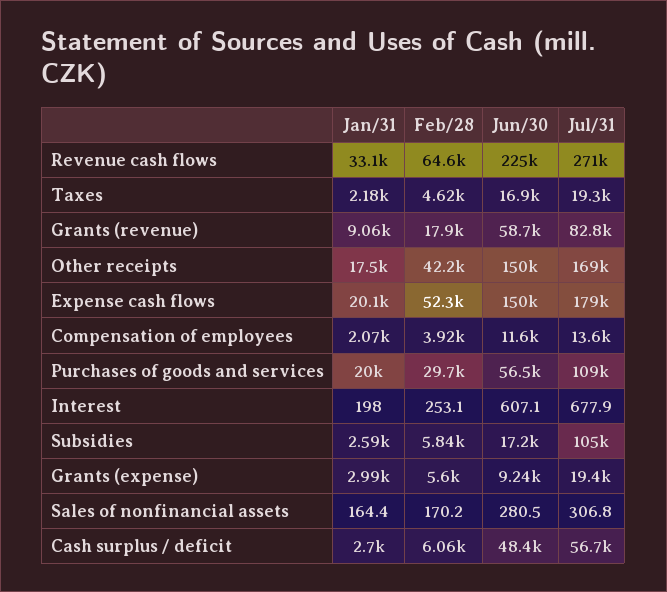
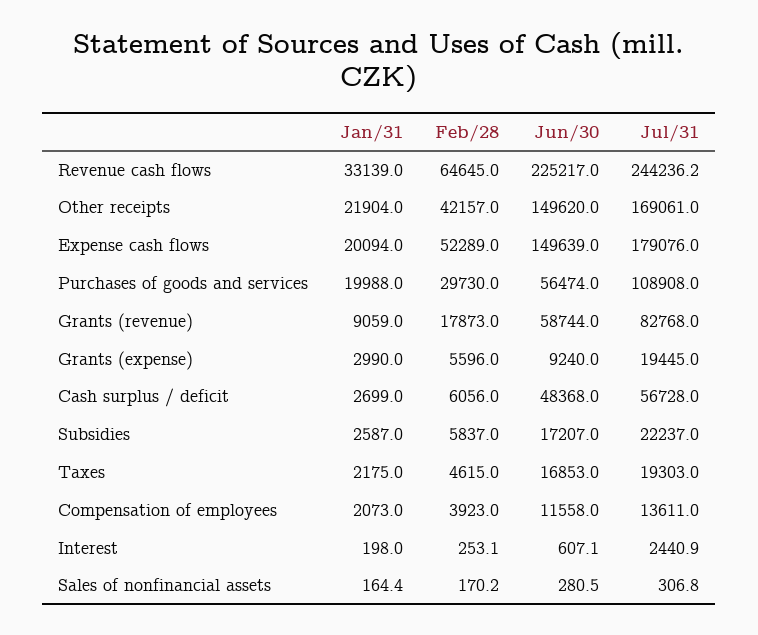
  {
    "Jan/31": {
      "Revenue cash flows": 33139,
      "Taxes": 2175,
      "Grants (revenue)": 9059,
-     "Other receipts": 17500,
+     "Other receipts": 21904,
      "Expense cash flows": 20094,
      "Compensation of employees": 2073,
      "Purchases of goods and services": 19988,
      "Interest": 198,
      "Subsidies": 2587,
      "Grants (expense)": 2990,
      "Sales of nonfinancial assets": 164.4,
      "Cash surplus / deficit": 2699
    },
    "Feb/28": {
      "Revenue cash flows": 64645,
      "Taxes": 4615,
      "Grants (revenue)": 17873,
      "Other receipts": 42157,
      "Expense cash flows": 52289,
      "Compensation of employees": 3923,
      "Purchases of goods and services": 29730,
      "Interest": 253.1,
      "Subsidies": 5837,
      "Grants (expense)": 5596,
      "Sales of nonfinancial assets": 170.2,
      "Cash surplus / deficit": 6056
    },
    "Jun/30": {
      "Revenue cash flows": 225217,
      "Taxes": 16853,
      "Grants (revenue)": 58744,
      "Other receipts": 149620,
      "Expense cash flows": 149639,
      "Compensation of employees": 11558,
      "Purchases of goods and services": 56474,
      "Interest": 607.1,
      "Subsidies": 17207,
      "Grants (expense)": 9240,
      "Sales of nonfinancial assets": 280.5,
      "Cash surplus / deficit": 48368
    },
    "Jul/31": {
-     "Revenue cash flows": 271000,
+     "Revenue cash flows": 244236.2,
      "Taxes": 19303,
      "Grants (revenue)": 82768,
      "Other receipts": 169061,
      "Expense cash flows": 179076,
      "Compensation of employees": 13611,
      "Purchases of goods and services": 108908,
-     "Interest": 677.9,
+     "Interest": 2440.9,
-     "Subsidies": 105000,
+     "Subsidies": 22237,
      "Grants (expense)": 19445,
      "Sales of nonfinancial assets": 306.8,
      "Cash surplus / deficit": 56728
    }
  }

